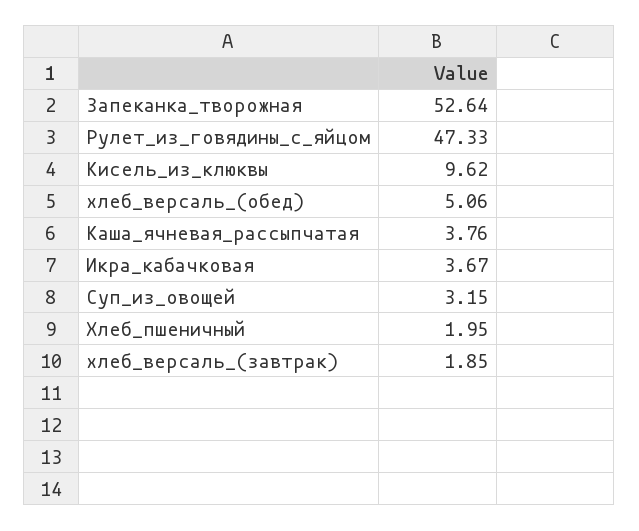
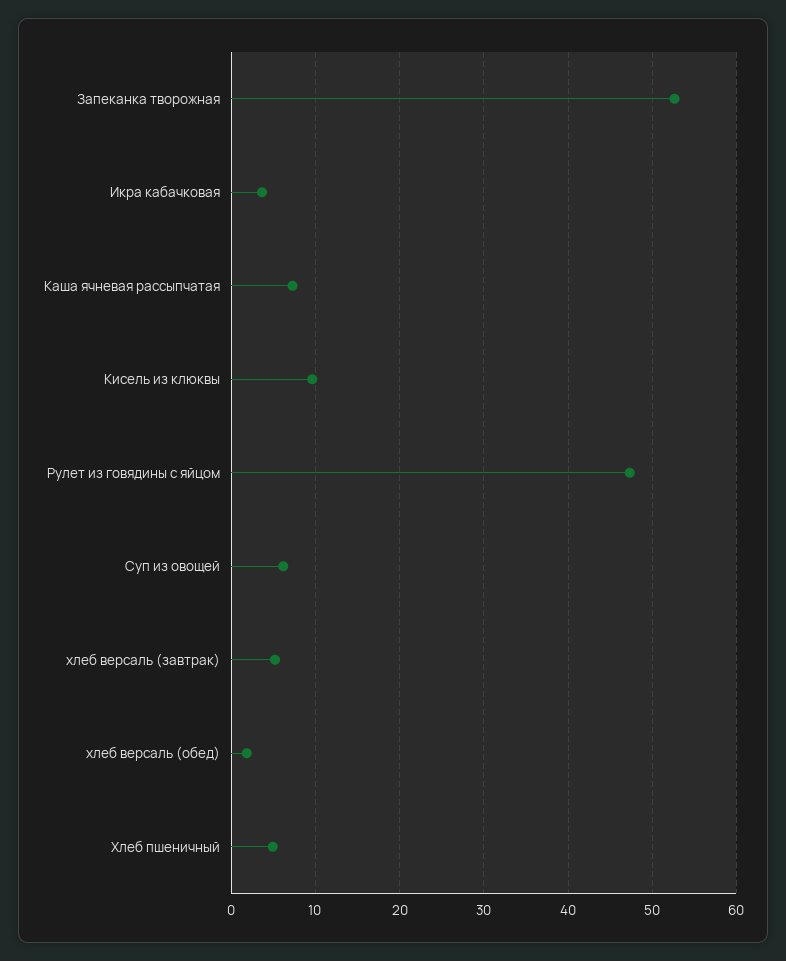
  {
    "Запеканка_творожная": 52.64,
    "Рулет_из_говядины_с_яйцом": 47.33,
    "Кисель_из_клюквы": 9.62,
-   "хлеб_версаль_(обед)": 5.06,
+   "хлеб_версаль_(обед)": 2,
-   "Каша_ячневая_рассыпчатая": 3.76,
+   "Каша_ячневая_рассыпчатая": 7,
    "Икра_кабачковая": 3.67,
-   "Суп_из_овощей": 3.15,
+   "Суп_из_овощей": 6,
-   "Хлеб_пшеничный": 1.95,
+   "Хлеб_пшеничный": 5,
-   "хлеб_версаль_(завтрак)": 1.85
+   "хлеб_версаль_(завтрак)": 5
  }

